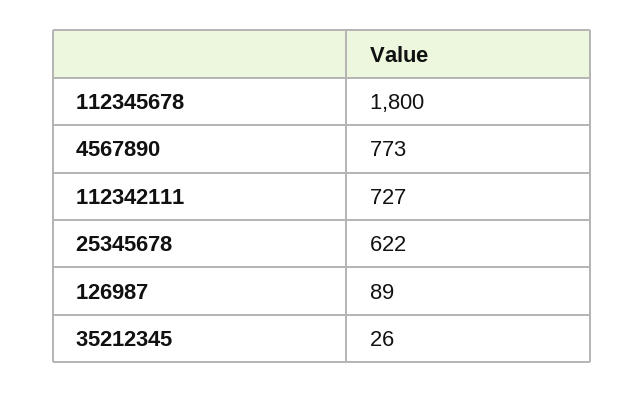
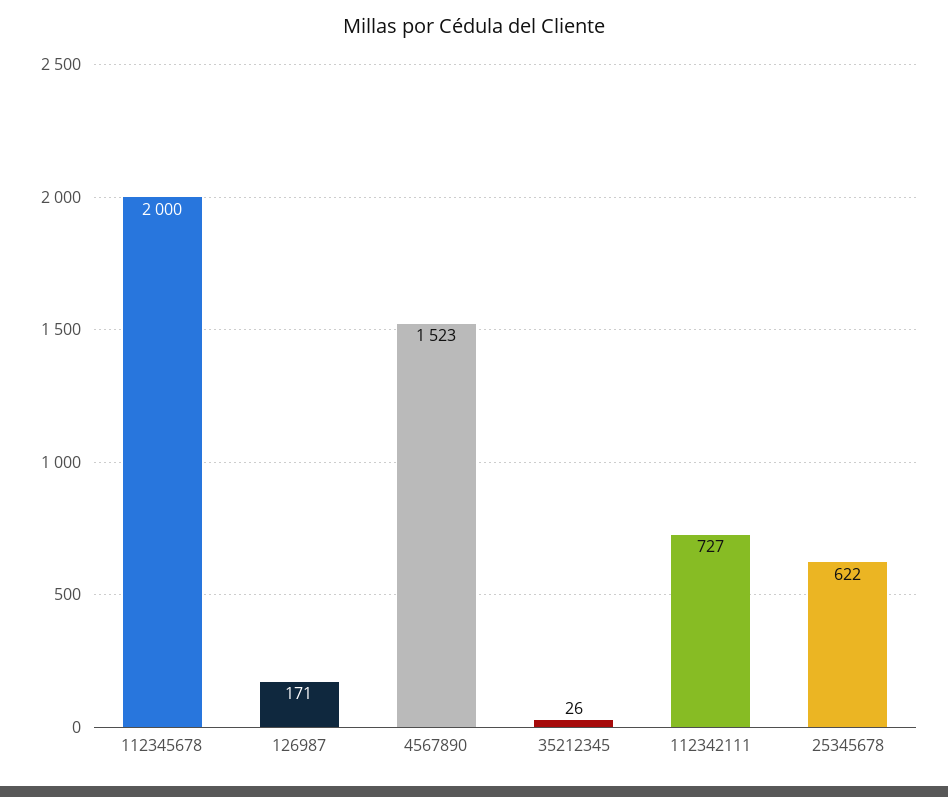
  {
-   "112345678": 1800,
+   "112345678": 2000,
-   "4567890": 773,
+   "4567890": 1523,
    "112342111": 727,
    "25345678": 622,
-   "126987": 89,
+   "126987": 171,
    "35212345": 26
  }

